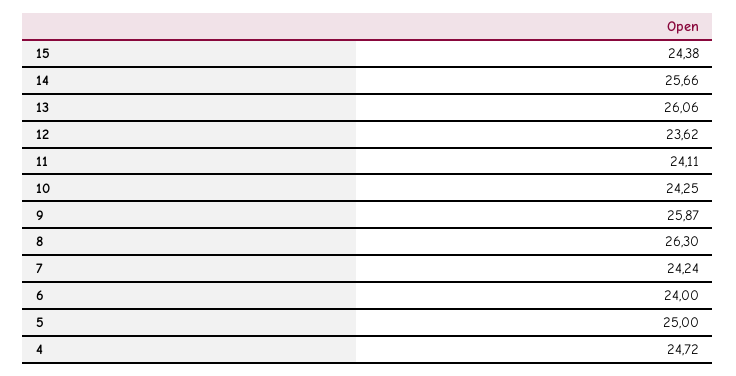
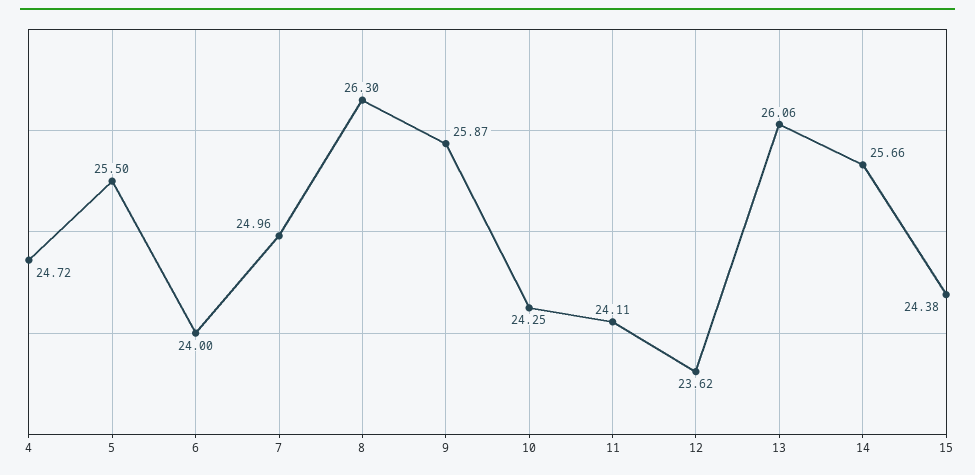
  {
    "15": 24.38,
    "14": 25.66,
    "13": 26.06,
    "12": 23.62,
    "11": 24.11,
    "10": 24.25,
    "9": 25.87,
    "8": 26.3,
-   "7": 24.24,
+   "7": 24.96,
    "6": 24,
-   "5": 25,
+   "5": 25.5,
    "4": 24.72
  }

